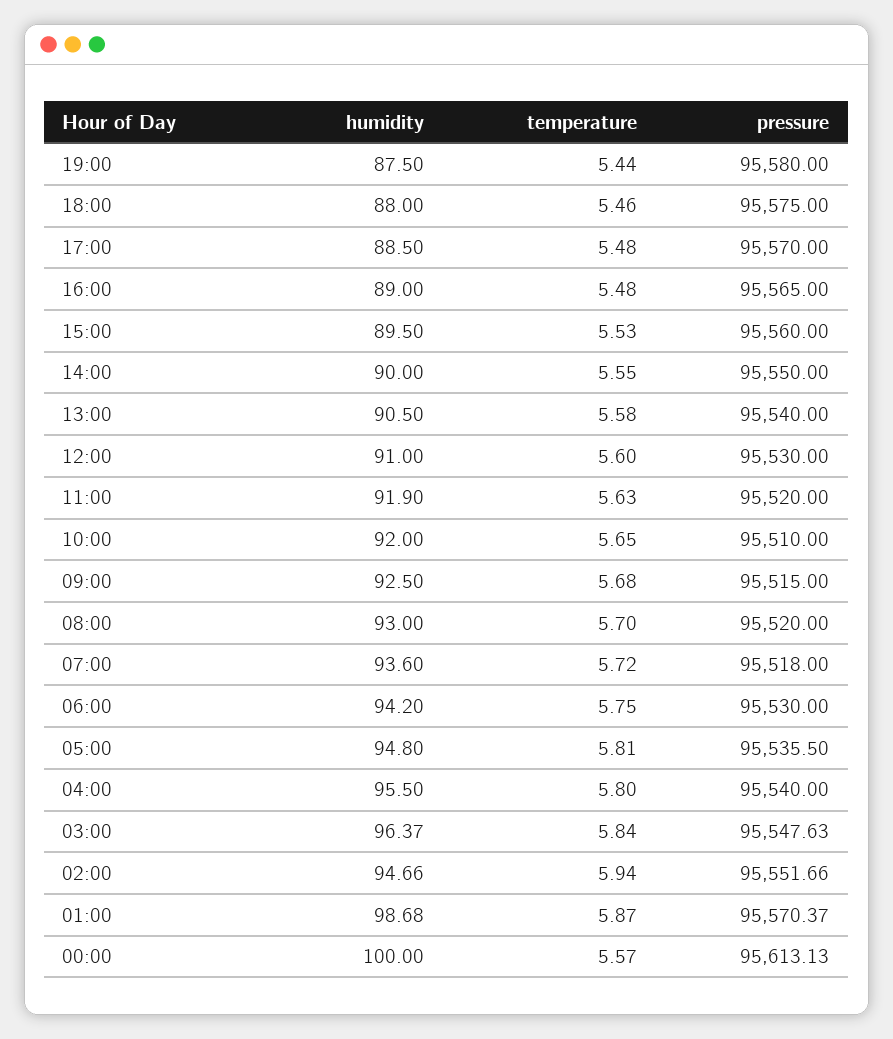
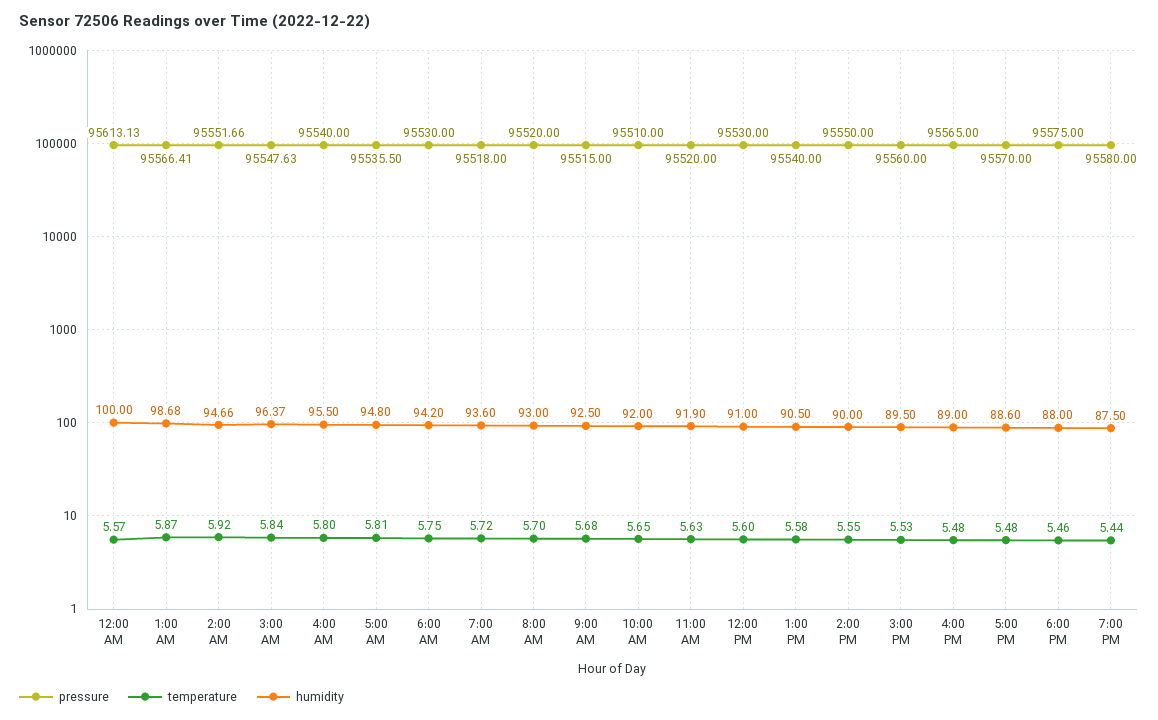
  {
    "humidity": {
      "19:00": 87.5,
      "18:00": 88,
-     "17:00": 88.5,
+     "17:00": 88.6,
      "16:00": 89,
      "15:00": 89.5,
      "14:00": 90,
      "13:00": 90.5,
      "12:00": 91,
      "11:00": 91.9,
      "10:00": 92,
      "09:00": 92.5,
      "08:00": 93,
      "07:00": 93.6,
      "06:00": 94.2,
      "05:00": 94.8,
      "04:00": 95.5,
      "03:00": 96.37,
      "02:00": 94.66,
      "01:00": 98.68,
      "00:00": 100
    },
    "temperature": {
      "19:00": 5.44,
      "18:00": 5.46,
      "17:00": 5.48,
      "16:00": 5.48,
      "15:00": 5.53,
      "14:00": 5.55,
      "13:00": 5.58,
      "12:00": 5.6,
      "11:00": 5.63,
      "10:00": 5.65,
      "09:00": 5.68,
      "08:00": 5.7,
      "07:00": 5.72,
      "06:00": 5.75,
      "05:00": 5.81,
      "04:00": 5.8,
      "03:00": 5.84,
-     "02:00": 5.94,
+     "02:00": 5.92,
      "01:00": 5.87,
      "00:00": 5.57
    },
    "pressure": {
      "19:00": 95580,
      "18:00": 95575,
      "17:00": 95570,
      "16:00": 95565,
      "15:00": 95560,
      "14:00": 95550,
      "13:00": 95540,
      "12:00": 95530,
      "11:00": 95520,
      "10:00": 95510,
      "09:00": 95515,
      "08:00": 95520,
      "07:00": 95518,
      "06:00": 95530,
      "05:00": 95535.5,
      "04:00": 95540,
      "03:00": 95547.63,
      "02:00": 95551.66,
-     "01:00": 95570.37,
+     "01:00": 95566.41,
      "00:00": 95613.13
    }
  }

